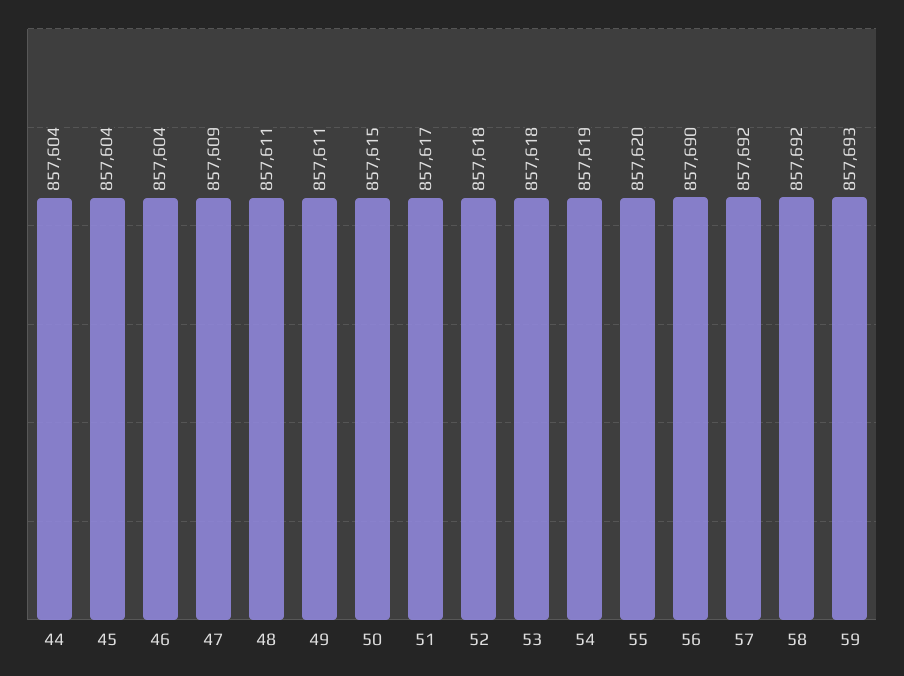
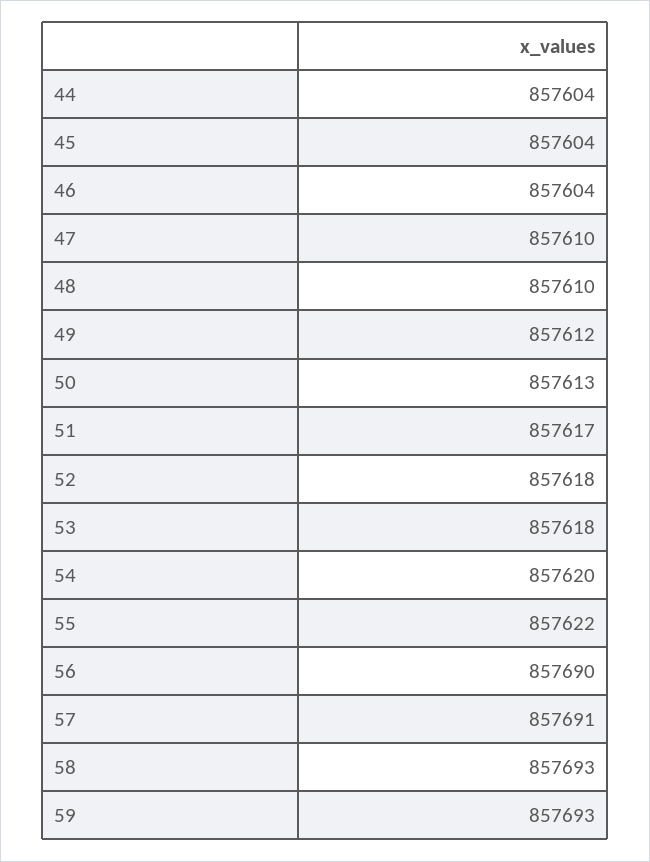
  {
    "44": 857604,
    "45": 857604,
    "46": 857604,
-   "47": 857609,
+   "47": 857610,
-   "48": 857611,
+   "48": 857610,
-   "49": 857611,
+   "49": 857612,
-   "50": 857615,
+   "50": 857613,
    "51": 857617,
    "52": 857618,
    "53": 857618,
-   "54": 857619,
+   "54": 857620,
-   "55": 857620,
+   "55": 857622,
    "56": 857690,
-   "57": 857692,
+   "57": 857691,
-   "58": 857692,
+   "58": 857693,
    "59": 857693
  }

